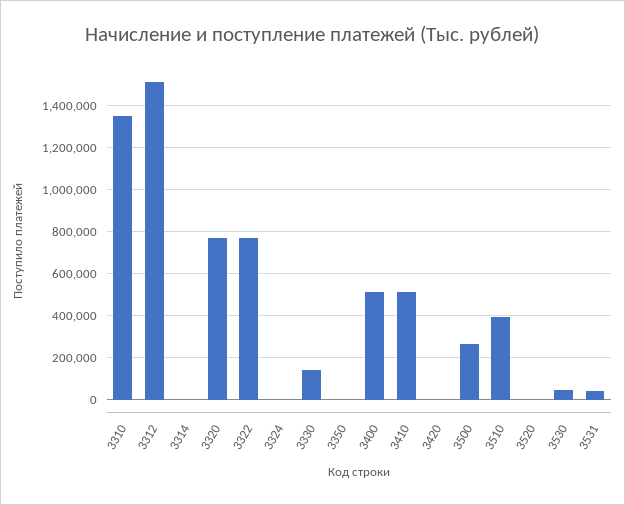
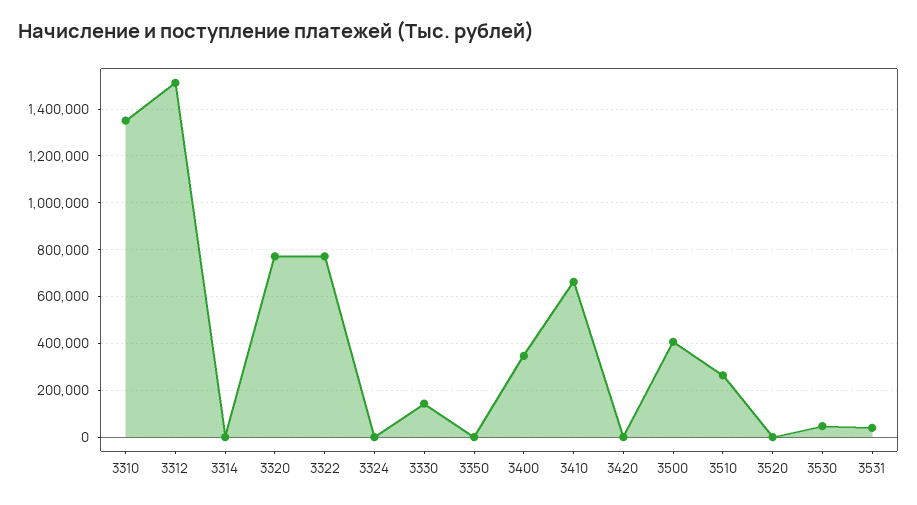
  {
    "3310": 1350000,
    "3312": 1500000,
    "3314": 0,
    "3320": 750000,
    "3322": 750000,
    "3324": 0,
    "3330": 150000,
    "3350": 0,
-   "3400": 500000,
+   "3400": 350000,
-   "3410": 500000,
+   "3410": 650000,
    "3420": 0,
-   "3500": 250000,
+   "3500": 400000,
-   "3510": 400000,
+   "3510": 250000,
    "3520": 0,
    "3530": 50000,
    "3531": 50000
  }

